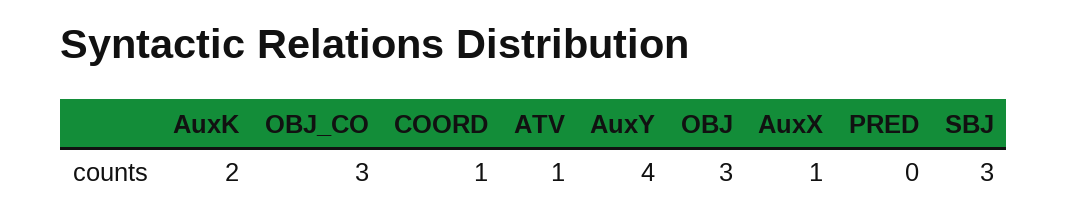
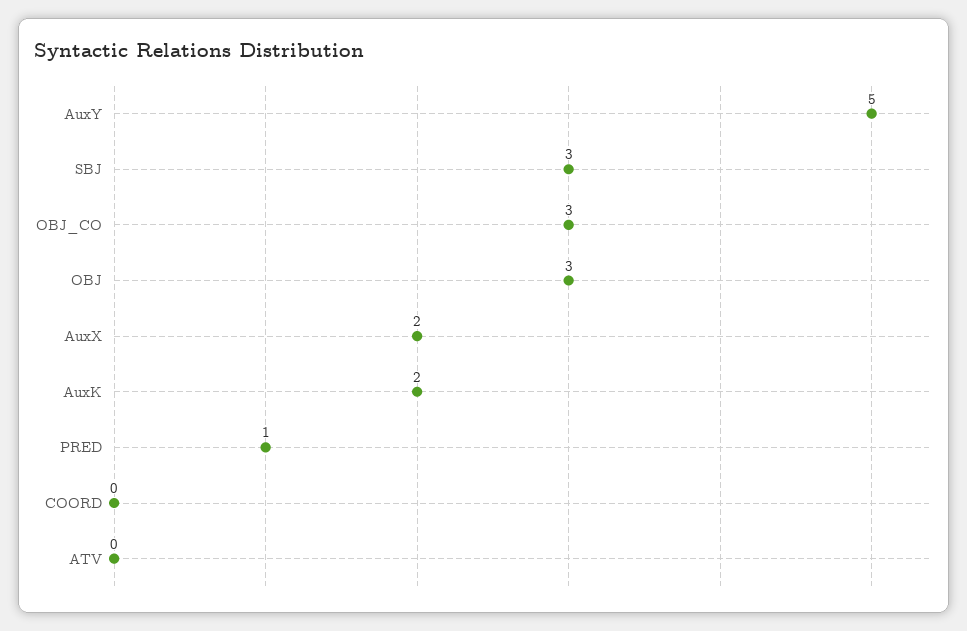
  {
    "AuxK": 2,
    "OBJ_CO": 3,
-   "COORD": 1,
+   "COORD": 0,
-   "ATV": 1,
+   "ATV": 0,
-   "AuxY": 4,
+   "AuxY": 5,
    "OBJ": 3,
-   "AuxX": 1,
+   "AuxX": 2,
-   "PRED": 0,
+   "PRED": 1,
    "SBJ": 3
  }

